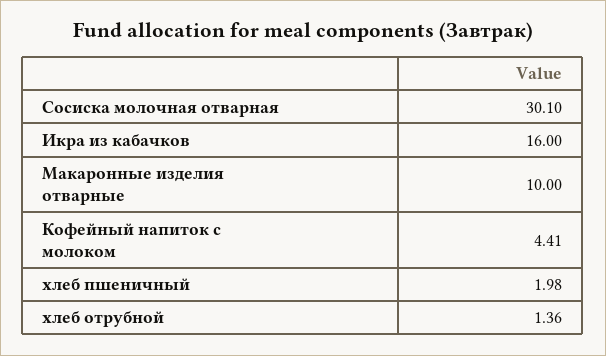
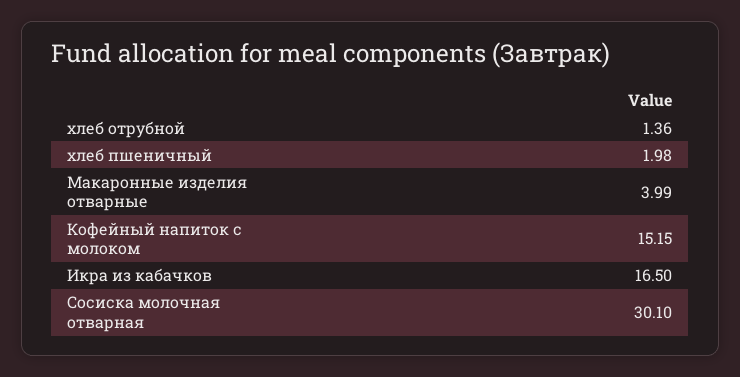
  {
    "Сосиска молочная отварная": 30.1,
-   "Икра из кабачков": 16,
+   "Икра из кабачков": 16.5,
-   "Макаронные изделия отварные": 10,
+   "Макаронные изделия отварные": 3.99,
-   "Кофейный напиток с молоком": 4.41,
+   "Кофейный напиток с молоком": 15.15,
    "хлеб пшеничный": 1.98,
    "хлеб отрубной": 1.36
  }

